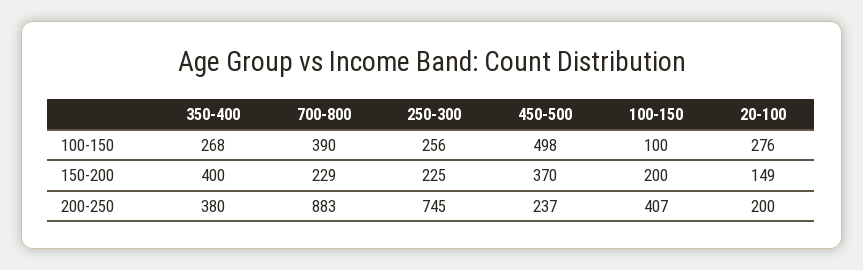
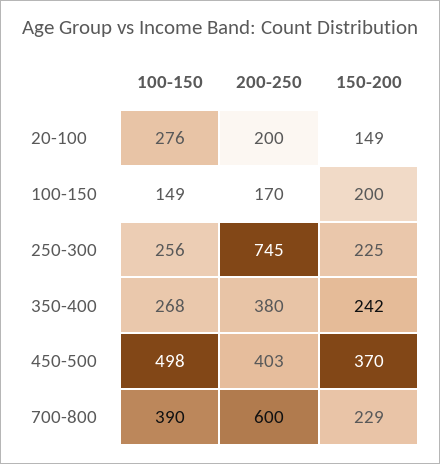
  {
    "350-400": {
      "100-150": 268,
-     "150-200": 400,
+     "150-200": 242,
      "200-250": 380
    },
    "700-800": {
      "100-150": 390,
      "150-200": 229,
-     "200-250": 883
+     "200-250": 600
    },
    "250-300": {
      "100-150": 256,
      "150-200": 225,
      "200-250": 745
    },
    "450-500": {
      "100-150": 498,
      "150-200": 370,
-     "200-250": 237
+     "200-250": 403
    },
    "100-150": {
-     "100-150": 100,
+     "100-150": 149,
      "150-200": 200,
-     "200-250": 407
+     "200-250": 170
    },
    "20-100": {
      "100-150": 276,
      "150-200": 149,
      "200-250": 200
    }
  }

